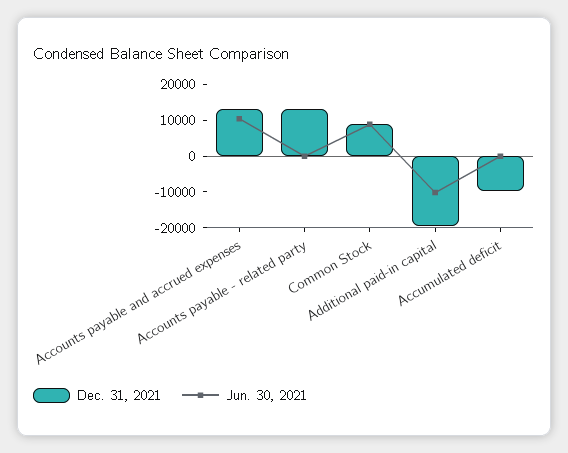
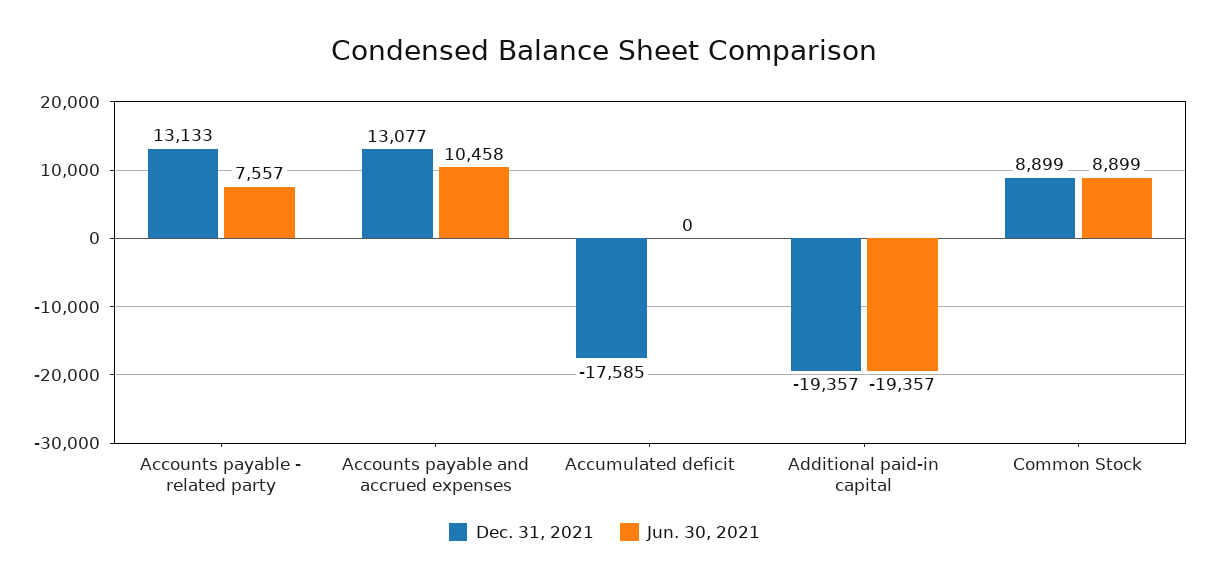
  {
    "Dec. 31, 2021": {
      "Accounts payable and accrued expenses": 13077,
      "Accounts payable - related party": 13133,
      "Common Stock": 8899,
      "Additional paid-in capital": -19357,
-     "Accumulated deficit": -10000
+     "Accumulated deficit": -17585
    },
    "Jun. 30, 2021": {
      "Accounts payable and accrued expenses": 10458,
-     "Accounts payable - related party": 0,
+     "Accounts payable - related party": 7557,
      "Common Stock": 8899,
-     "Additional paid-in capital": -10000,
+     "Additional paid-in capital": -19357,
      "Accumulated deficit": 0
    }
  }

